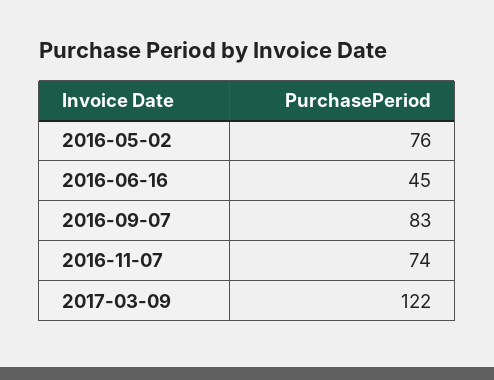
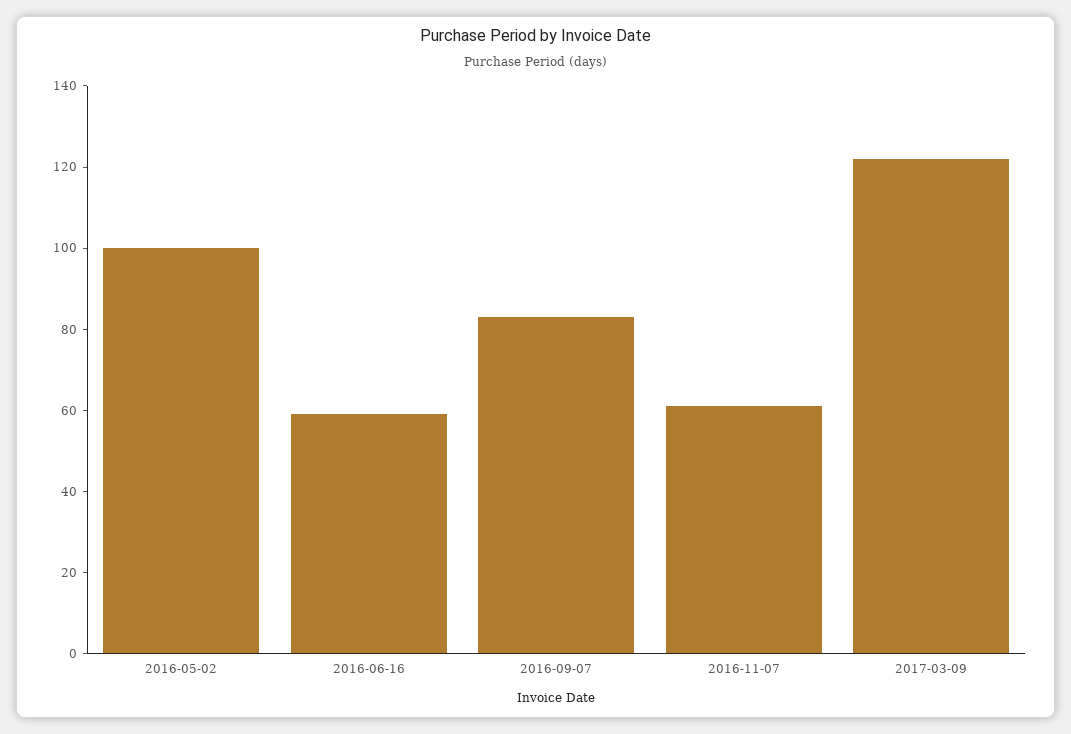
  {
-   "2016-05-02": 76,
+   "2016-05-02": 100,
-   "2016-06-16": 45,
+   "2016-06-16": 60,
    "2016-09-07": 83,
-   "2016-11-07": 74,
+   "2016-11-07": 60,
    "2017-03-09": 122
  }

